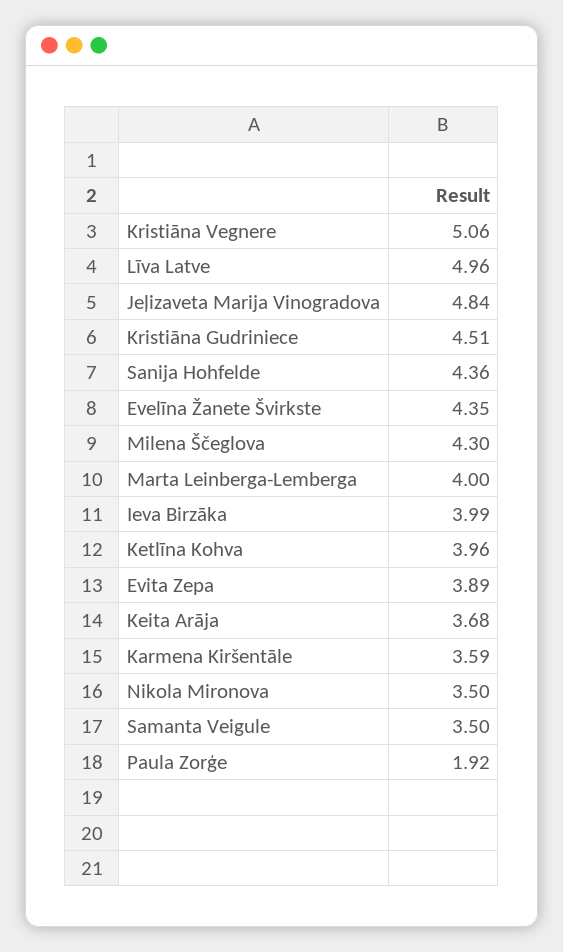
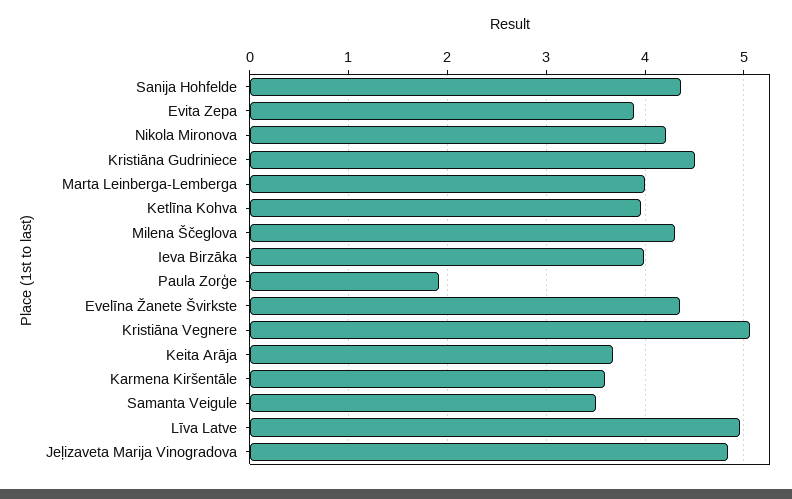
  {
    "Kristiāna Vegnere": 5.06,
    "Līva Latve": 4.96,
    "Jeļizaveta Marija Vinogradova": 4.84,
    "Kristiāna Gudriniece": 4.51,
    "Sanija Hohfelde": 4.36,
    "Evelīna Žanete Švirkste": 4.35,
    "Milena Ščeglova": 4.3,
    "Marta Leinberga-Lemberga": 4,
    "Ieva Birzāka": 3.99,
    "Ketlīna Kohva": 3.96,
    "Evita Zepa": 3.89,
    "Keita Arāja": 3.68,
    "Karmena Kiršentāle": 3.59,
-   "Nikola Mironova": 3.5,
+   "Nikola Mironova": 4.2,
    "Samanta Veigule": 3.5,
    "Paula Zorģe": 1.92
  }

